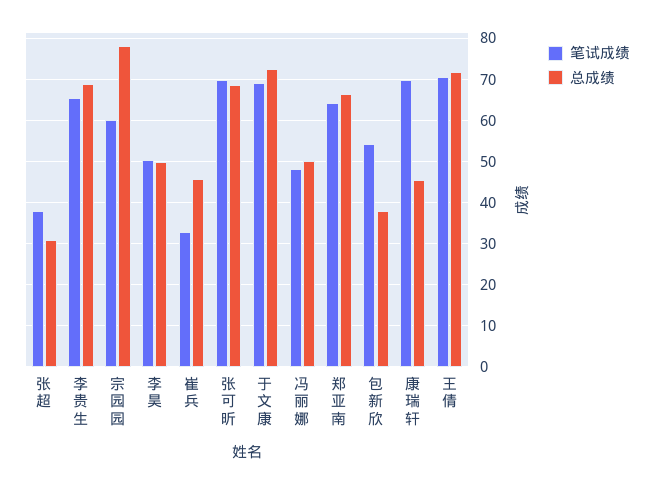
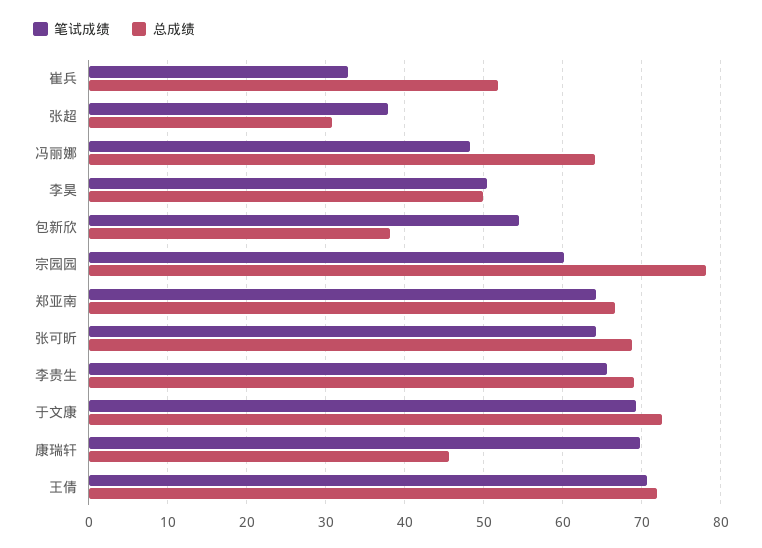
  {
    "笔试成绩": {
      "张超": 38,
      "李贵生": 66,
      "宗园园": 60,
      "李昊": 50,
      "崔兵": 33,
-     "张可昕": 70,
+     "张可昕": 64,
      "于文康": 69,
      "冯丽娜": 48,
      "郑亚南": 64,
      "包新欣": 54,
      "康瑞轩": 70,
      "王倩": 71
    },
    "总成绩": {
      "张超": 31,
      "李贵生": 69,
      "宗园园": 78,
      "李昊": 50,
-     "崔兵": 46,
+     "崔兵": 52,
      "张可昕": 69,
      "于文康": 73,
-     "冯丽娜": 50,
+     "冯丽娜": 64,
      "郑亚南": 67,
      "包新欣": 38,
      "康瑞轩": 46,
      "王倩": 72
    }
  }

